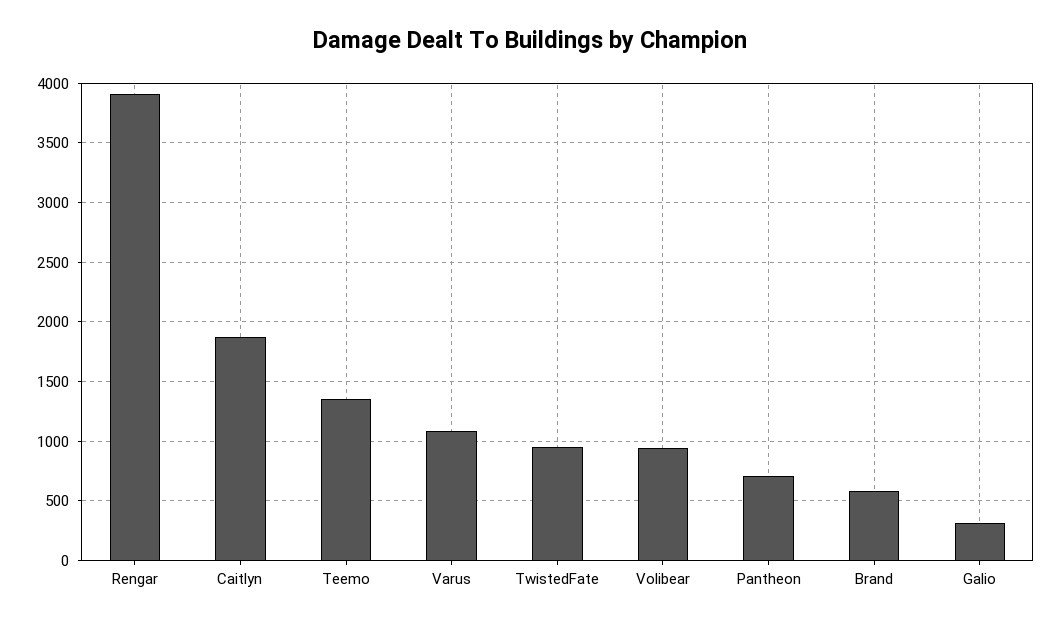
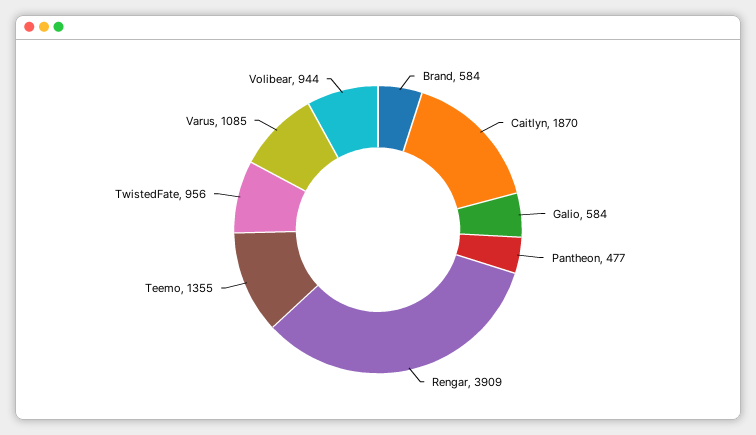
  {
    "Rengar": 3909,
    "Caitlyn": 1870,
    "Teemo": 1355,
    "Varus": 1085,
    "TwistedFate": 956,
    "Volibear": 944,
-   "Pantheon": 700,
+   "Pantheon": 477,
    "Brand": 584,
-   "Galio": 300
+   "Galio": 584
  }

